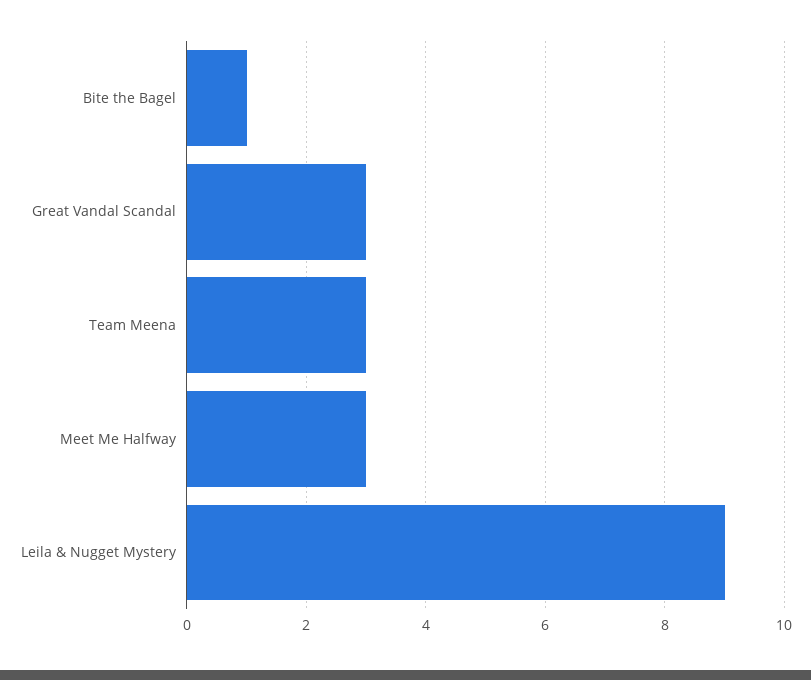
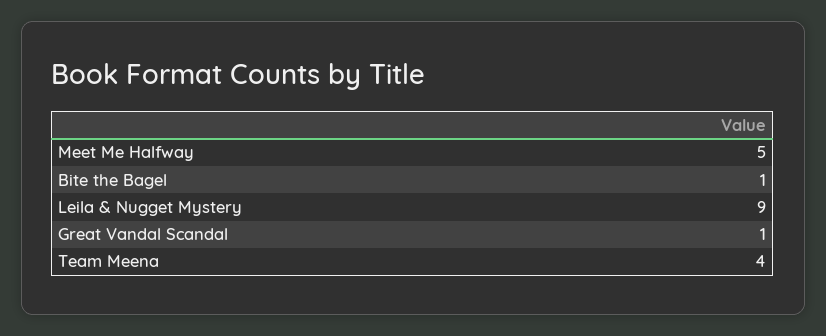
  {
    "Bite the Bagel": 1,
-   "Great Vandal Scandal": 3,
+   "Great Vandal Scandal": 1,
-   "Team Meena": 3,
+   "Team Meena": 4,
-   "Meet Me Halfway": 3,
+   "Meet Me Halfway": 5,
    "Leila & Nugget Mystery": 9
  }

